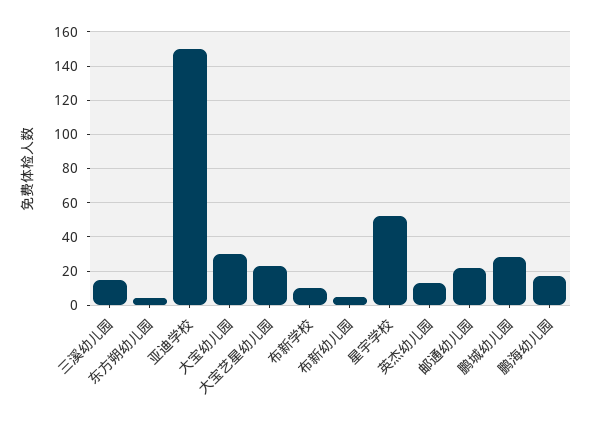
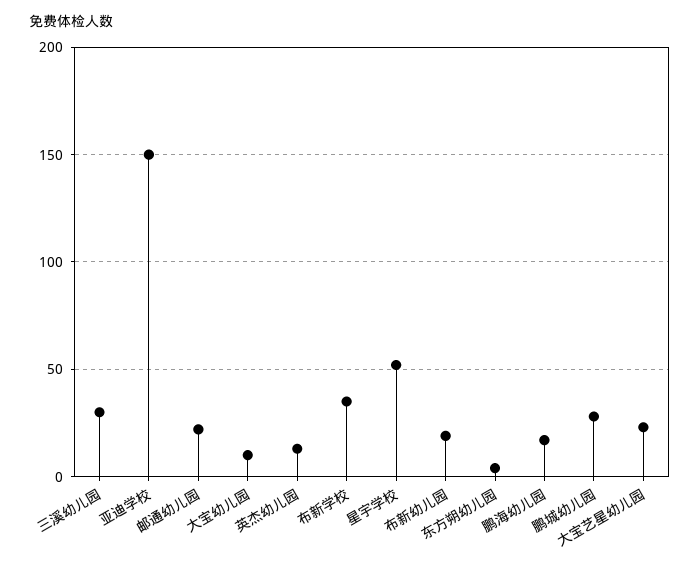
  {
-   "三溪幼儿园": 15,
+   "三溪幼儿园": 30,
    "东方朔幼儿园": 5,
    "亚迪学校": 150,
-   "大宝幼儿园": 30,
+   "大宝幼儿园": 10,
    "大宝艺星幼儿园": 25,
-   "布新学校": 10,
+   "布新学校": 35,
-   "布新幼儿园": 5,
+   "布新幼儿园": 20,
    "星宇学校": 50,
    "英杰幼儿园": 15,
    "邮通幼儿园": 20,
    "鹏城幼儿园": 30,
    "鹏海幼儿园": 15
  }

